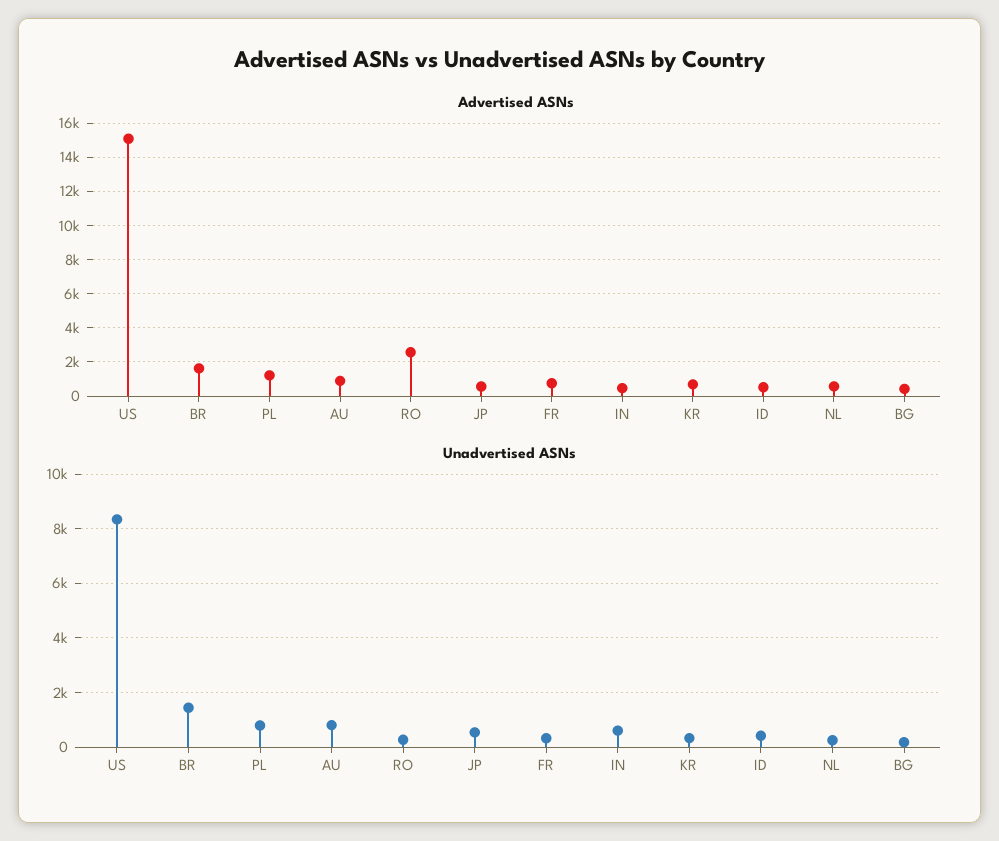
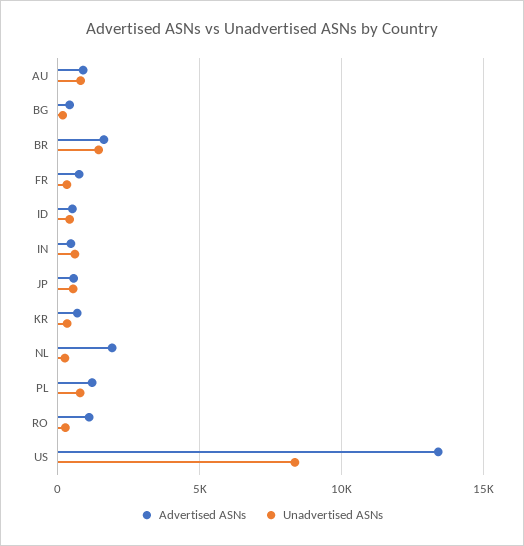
  {
    "Advertised ASNs": {
-     "US": 15000,
+     "US": 13500,
      "BR": 1500,
      "PL": 1000,
      "AU": 1000,
-     "RO": 2500,
+     "RO": 1000,
      "JP": 500,
      "FR": 1000,
      "IN": 500,
      "KR": 500,
      "ID": 500,
-     "NL": 500,
+     "NL": 2000,
      "BG": 500
    },
    "Unadvertised ASNs": {
      "US": 8250,
      "BR": 1500,
      "PL": 750,
      "AU": 750,
      "RO": 250,
      "JP": 500,
      "FR": 250,
      "IN": 500,
      "KR": 250,
      "ID": 500,
      "NL": 250,
      "BG": 250
    }
  }

